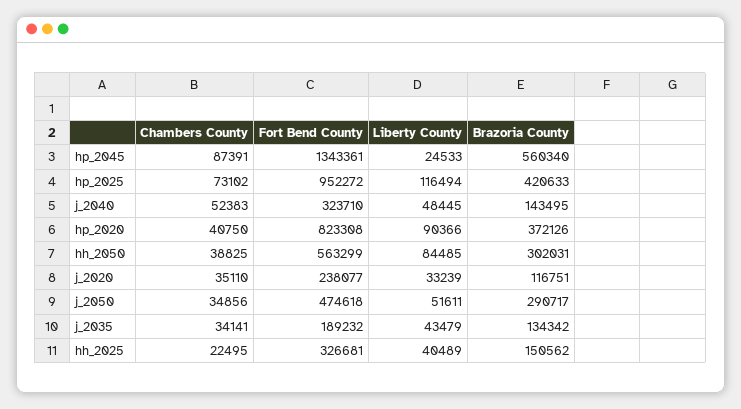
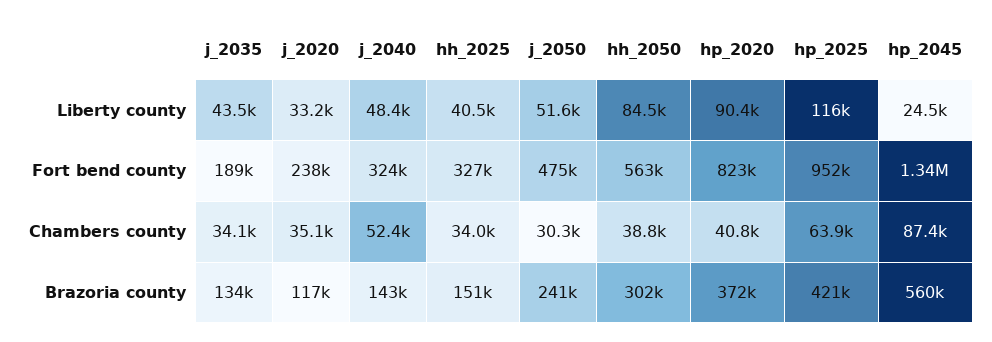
  {
    "Chambers County": {
      "hp_2045": 87391,
-     "hp_2025": 73102,
+     "hp_2025": 63900,
      "j_2040": 52383,
      "hp_2020": 40750,
      "hh_2050": 38825,
      "j_2020": 35110,
-     "j_2050": 34856,
+     "j_2050": 30300,
      "j_2035": 34141,
-     "hh_2025": 22495
+     "hh_2025": 34000
    },
    "Fort Bend County": {
      "hp_2045": 1343361,
      "hp_2025": 952272,
      "j_2040": 323710,
      "hp_2020": 823308,
      "hh_2050": 563299,
      "j_2020": 238077,
      "j_2050": 474618,
      "j_2035": 189232,
      "hh_2025": 326681
    },
    "Liberty County": {
      "hp_2045": 24533,
      "hp_2025": 116494,
      "j_2040": 48445,
      "hp_2020": 90366,
      "hh_2050": 84485,
      "j_2020": 33239,
      "j_2050": 51611,
      "j_2035": 43479,
      "hh_2025": 40489
    },
    "Brazoria County": {
      "hp_2045": 560340,
      "hp_2025": 420633,
      "j_2040": 143495,
      "hp_2020": 372126,
      "hh_2050": 302031,
      "j_2020": 116751,
-     "j_2050": 290717,
+     "j_2050": 241000,
      "j_2035": 134342,
      "hh_2025": 150562
    }
  }

